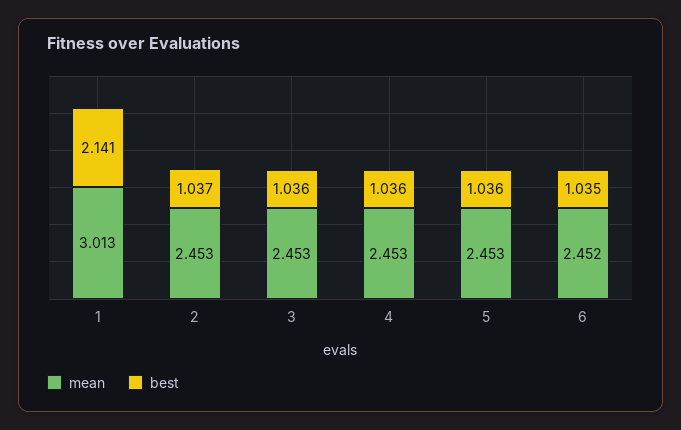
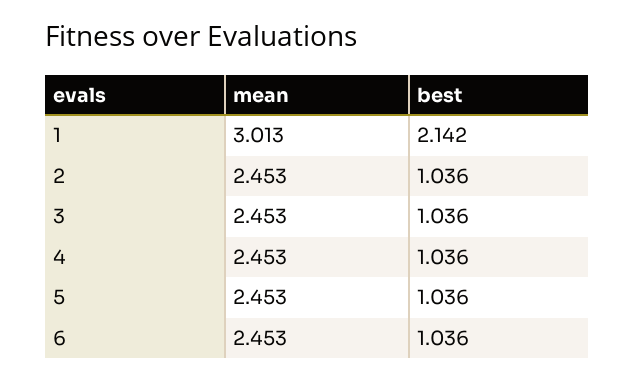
  {
    "mean": {
      "1": 3.013,
      "2": 2.453,
      "3": 2.453,
      "4": 2.453,
      "5": 2.453,
-     "6": 2.452
+     "6": 2.453
    },
    "best": {
-     "1": 2.141,
+     "1": 2.142,
-     "2": 1.037,
+     "2": 1.036,
      "3": 1.036,
      "4": 1.036,
      "5": 1.036,
-     "6": 1.035
+     "6": 1.036
    }
  }

